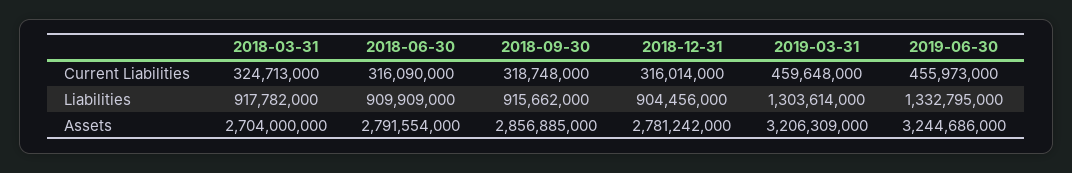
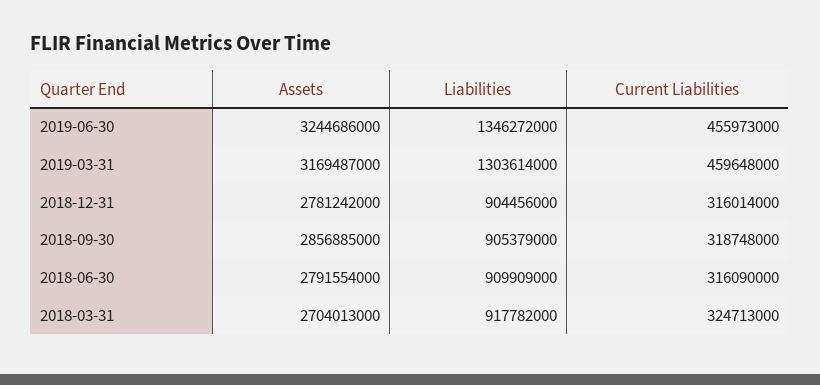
  {
    "2018-03-31": {
      "Current Liabilities": 324713000,
      "Liabilities": 917782000,
-     "Assets": 2704000000
+     "Assets": 2704013000
    },
    "2018-06-30": {
      "Current Liabilities": 316090000,
      "Liabilities": 909909000,
      "Assets": 2791554000
    },
    "2018-09-30": {
      "Current Liabilities": 318748000,
-     "Liabilities": 915662000,
+     "Liabilities": 905379000,
      "Assets": 2856885000
    },
    "2018-12-31": {
      "Current Liabilities": 316014000,
      "Liabilities": 904456000,
      "Assets": 2781242000
    },
    "2019-03-31": {
      "Current Liabilities": 459648000,
      "Liabilities": 1303614000,
-     "Assets": 3206309000
+     "Assets": 3169487000
    },
    "2019-06-30": {
      "Current Liabilities": 455973000,
-     "Liabilities": 1332795000,
+     "Liabilities": 1346272000,
      "Assets": 3244686000
    }
  }

